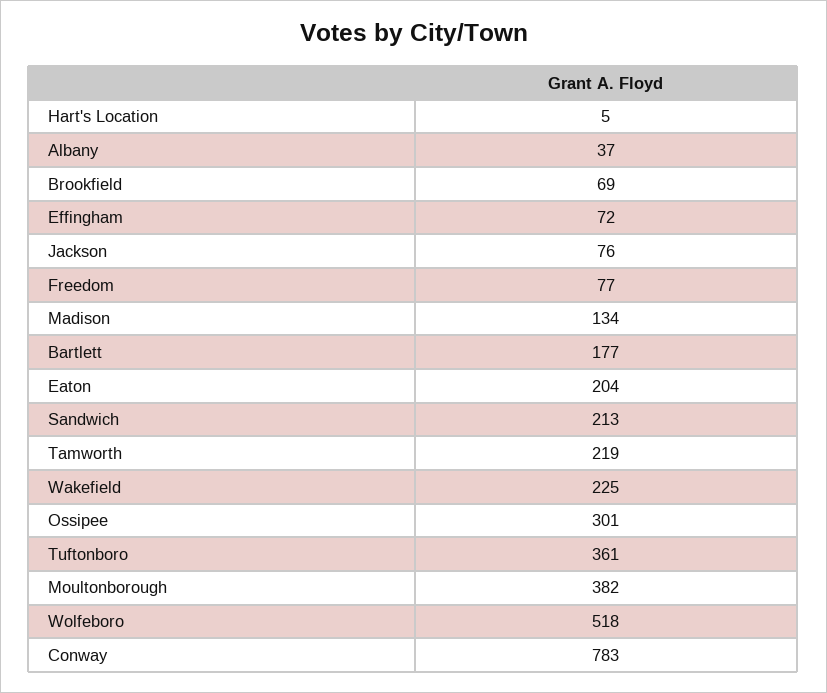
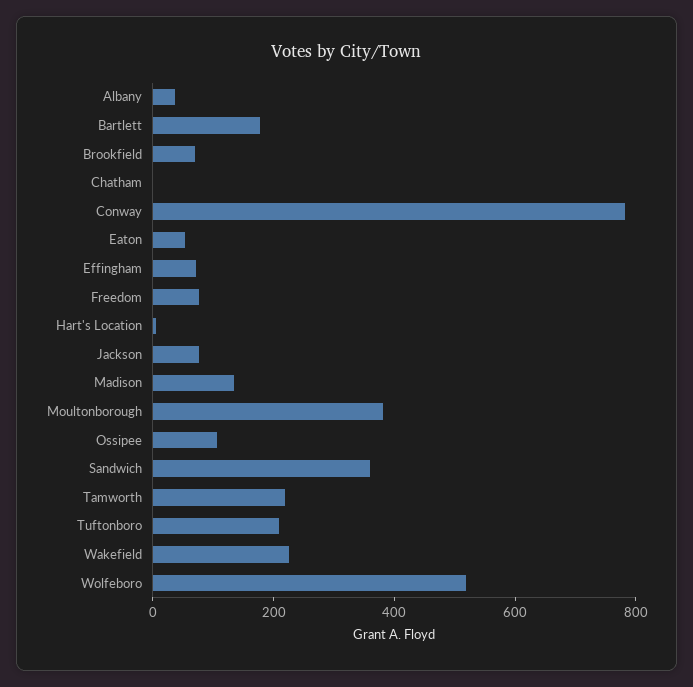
  {
    "Hart's Location": 5,
    "Albany": 37,
    "Brookfield": 69,
    "Effingham": 72,
    "Jackson": 76,
    "Freedom": 77,
    "Madison": 134,
    "Bartlett": 177,
-   "Eaton": 204,
+   "Eaton": 50,
-   "Sandwich": 213,
+   "Sandwich": 350,
    "Tamworth": 219,
    "Wakefield": 225,
-   "Ossipee": 301,
+   "Ossipee": 100,
-   "Tuftonboro": 361,
+   "Tuftonboro": 200,
    "Moultonborough": 382,
    "Wolfeboro": 518,
-   "Conway": 783
+   "Conway": 783,
+   "Chatham": 0
  }

